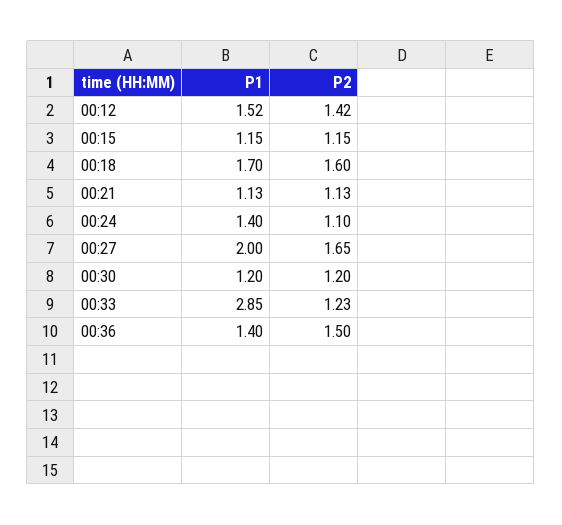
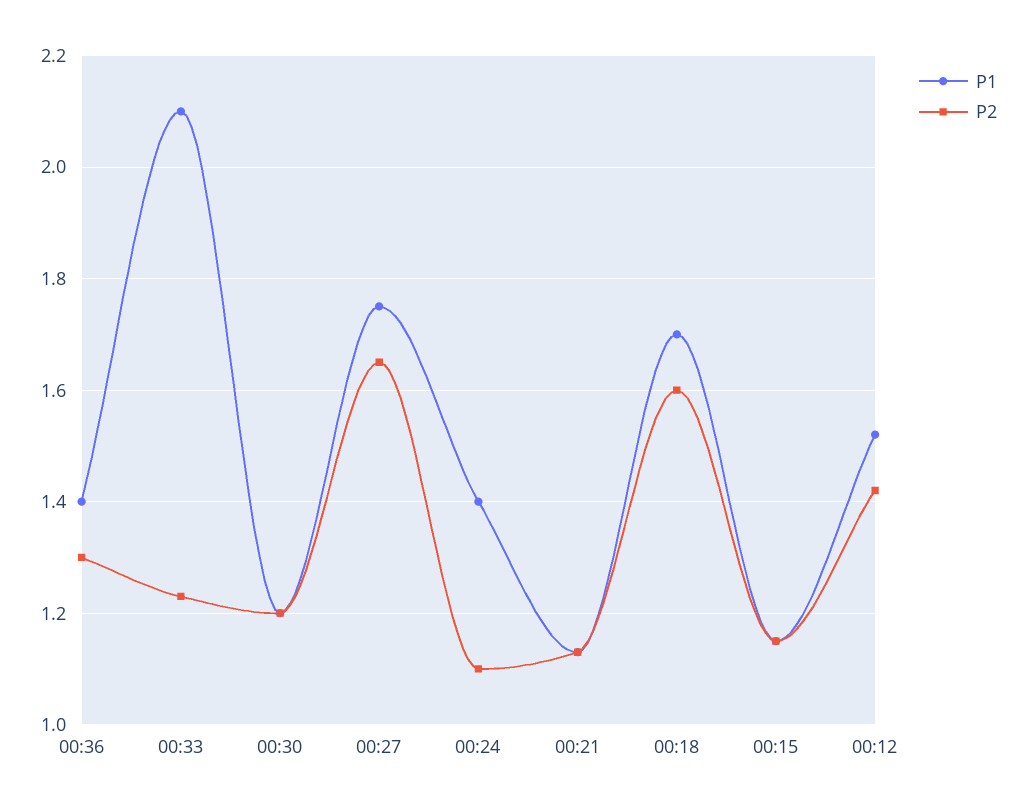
  {
    "P1": {
      "00:12": 1.52,
      "00:15": 1.15,
      "00:18": 1.7,
      "00:21": 1.13,
      "00:24": 1.4,
-     "00:27": 2,
+     "00:27": 1.75,
      "00:30": 1.2,
-     "00:33": 2.85,
+     "00:33": 2.1,
      "00:36": 1.4
    },
    "P2": {
      "00:12": 1.42,
      "00:15": 1.15,
      "00:18": 1.6,
      "00:21": 1.13,
      "00:24": 1.1,
      "00:27": 1.65,
      "00:30": 1.2,
      "00:33": 1.23,
-     "00:36": 1.5
+     "00:36": 1.3
    }
  }

